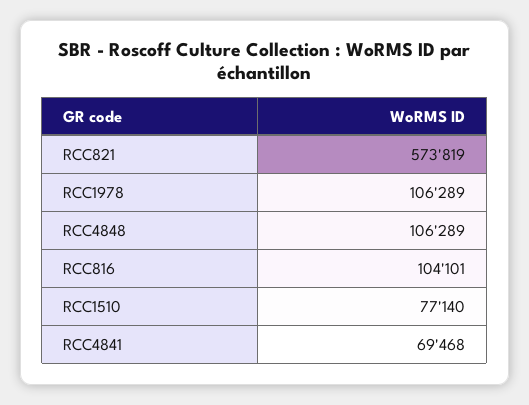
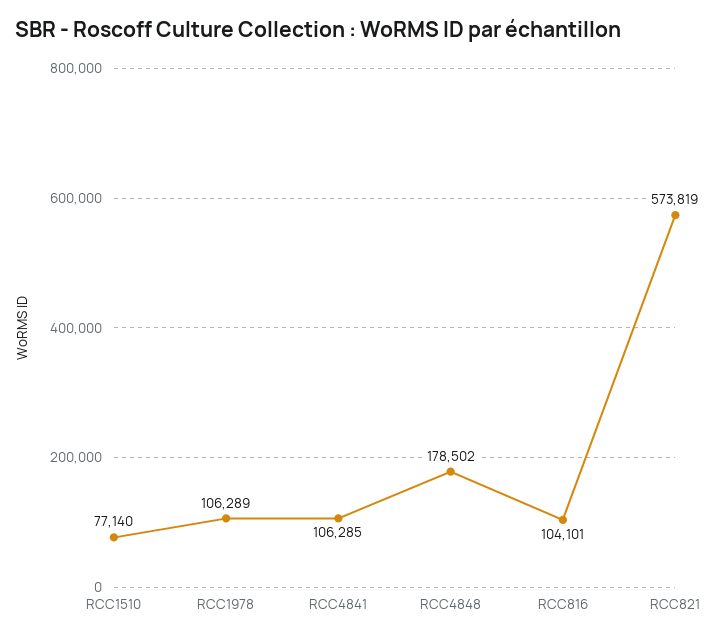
  {
    "RCC821": 573819,
    "RCC1978": 106289,
-   "RCC4848": 106289,
+   "RCC4848": 178502,
    "RCC816": 104101,
    "RCC1510": 77140,
-   "RCC4841": 69468
+   "RCC4841": 106285
  }

